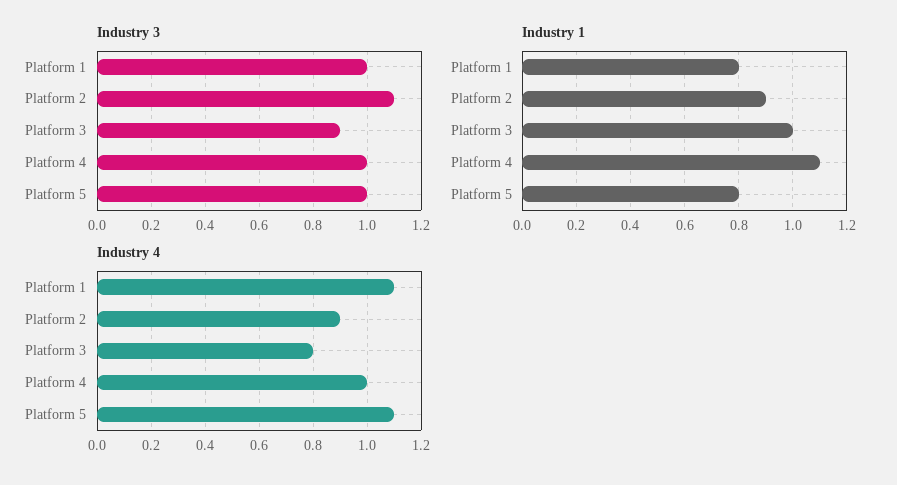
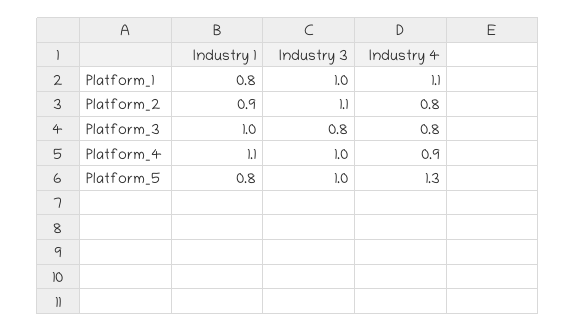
  {
    "Industry 3": {
      "Platform 1": 1,
      "Platform 2": 1.1,
-     "Platform 3": 0.9,
+     "Platform 3": 0.8,
      "Platform 4": 1,
      "Platform 5": 1
    },
    "Industry 1": {
      "Platform 1": 0.8,
      "Platform 2": 0.9,
      "Platform 3": 1,
      "Platform 4": 1.1,
      "Platform 5": 0.8
    },
    "Industry 4": {
      "Platform 1": 1.1,
-     "Platform 2": 0.9,
+     "Platform 2": 0.8,
      "Platform 3": 0.8,
-     "Platform 4": 1,
+     "Platform 4": 0.9,
-     "Platform 5": 1.1
+     "Platform 5": 1.3
    }
  }

